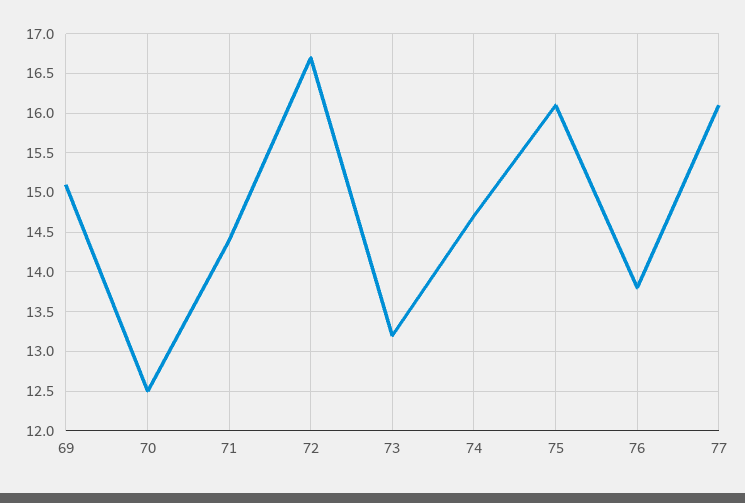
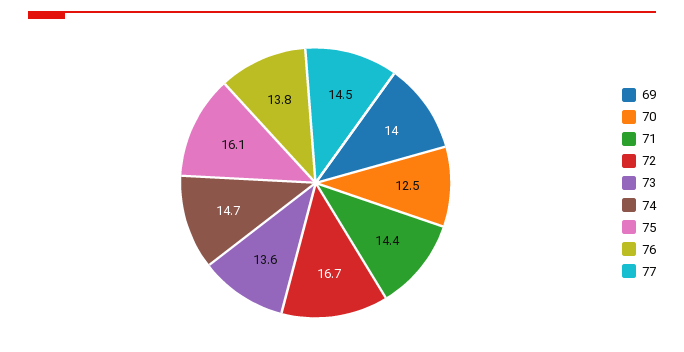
  {
-   "69": 15.1,
+   "69": 14,
    "70": 12.5,
    "71": 14.4,
    "72": 16.7,
-   "73": 13.2,
+   "73": 13.6,
    "74": 14.7,
    "75": 16.1,
    "76": 13.8,
-   "77": 16.1
+   "77": 14.5
  }

